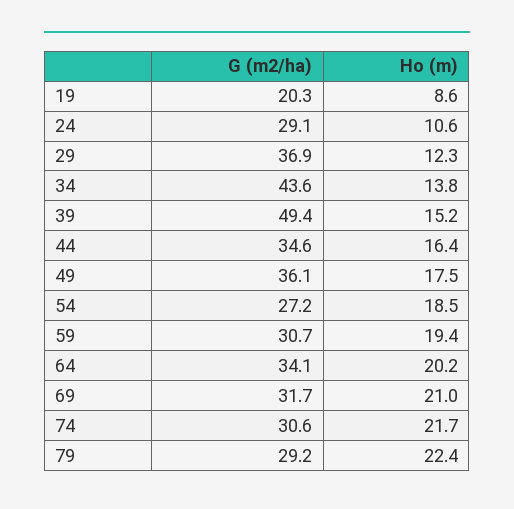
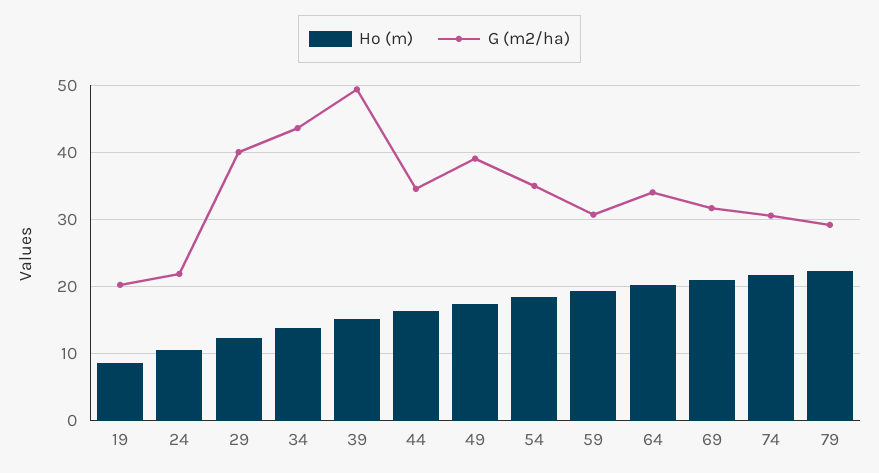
  {
    "G (m2/ha)": {
      "19": 20.3,
-     "24": 29.1,
+     "24": 22,
-     "29": 36.9,
+     "29": 40,
      "34": 43.6,
      "39": 49.4,
      "44": 34.6,
-     "49": 36.1,
+     "49": 39,
-     "54": 27.2,
+     "54": 35,
      "59": 30.7,
      "64": 34.1,
      "69": 31.7,
      "74": 30.6,
      "79": 29.2
    },
    "Ho (m)": {
      "19": 8.6,
      "24": 10.6,
      "29": 12.3,
      "34": 13.8,
      "39": 15.2,
      "44": 16.4,
      "49": 17.5,
      "54": 18.5,
      "59": 19.4,
      "64": 20.2,
      "69": 21,
      "74": 21.7,
      "79": 22.4
    }
  }

